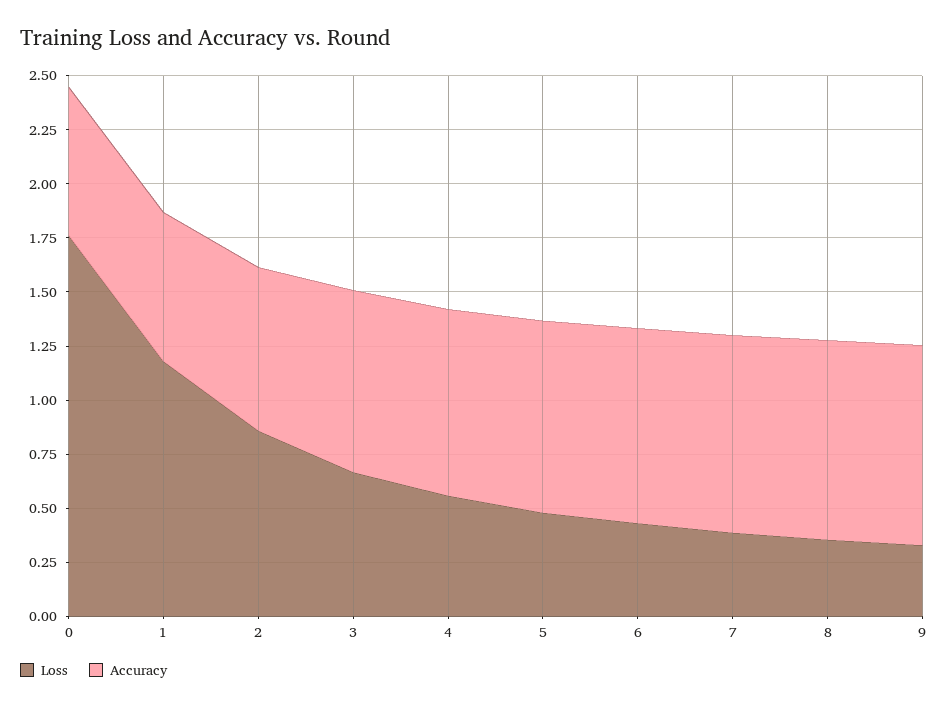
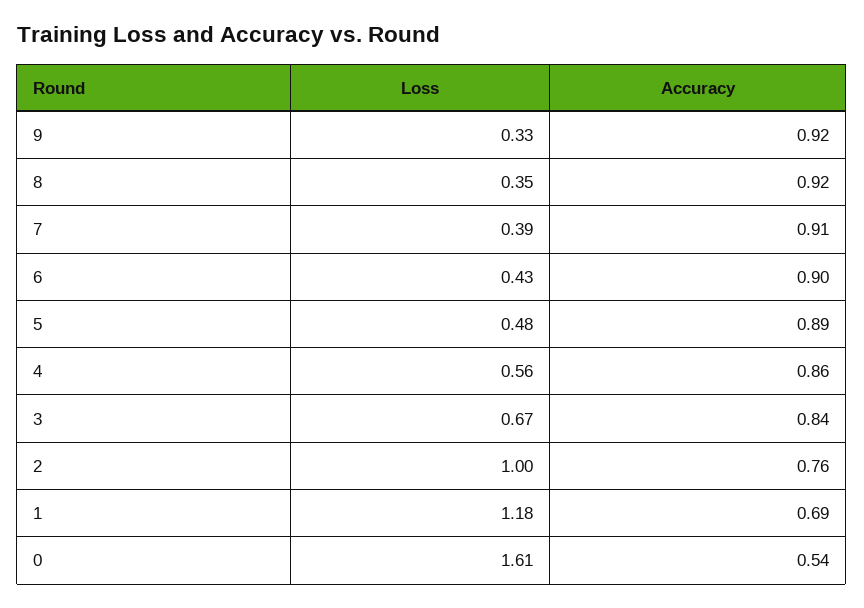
  {
    "Loss": {
-     "0": 1.75,
+     "0": 1.61,
      "1": 1.18,
-     "2": 0.85,
+     "2": 1,
      "3": 0.67,
      "4": 0.56,
      "5": 0.48,
      "6": 0.43,
      "7": 0.39,
      "8": 0.35,
      "9": 0.33
    },
    "Accuracy": {
-     "0": 0.7,
+     "0": 0.54,
      "1": 0.69,
      "2": 0.76,
      "3": 0.84,
      "4": 0.86,
      "5": 0.89,
      "6": 0.9,
      "7": 0.91,
      "8": 0.92,
      "9": 0.92
    }
  }

